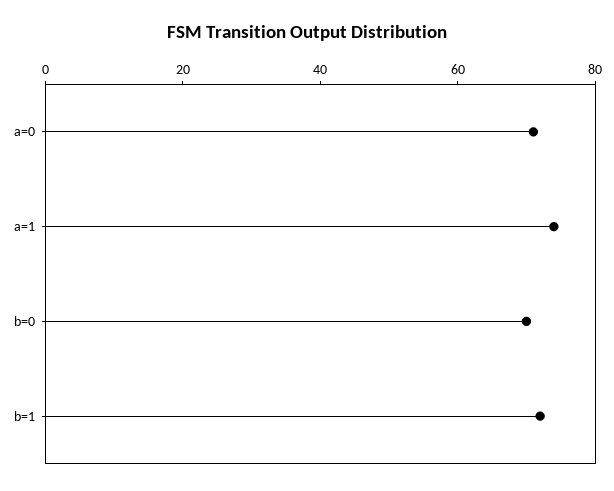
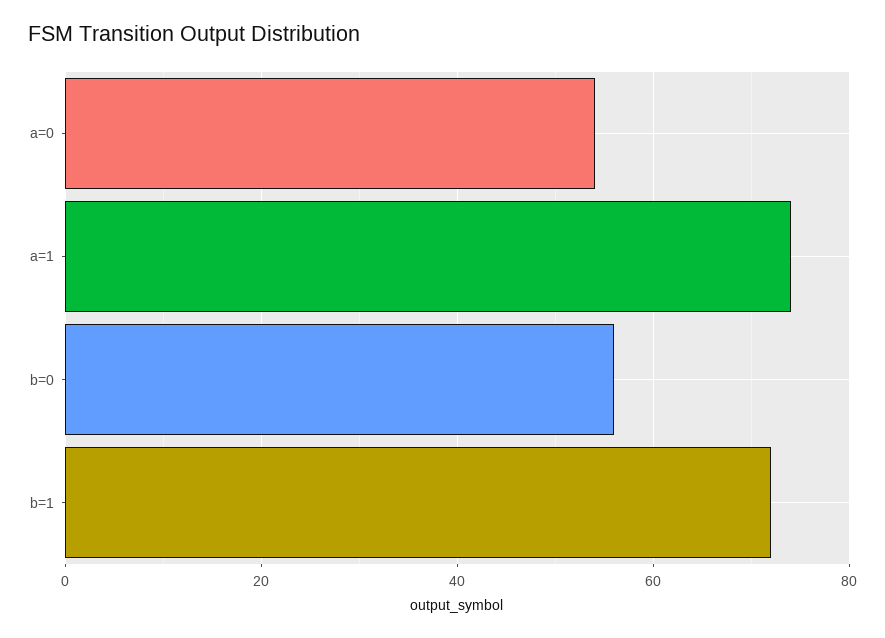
  {
-   "a=0": 70,
+   "a=0": 55,
    "a=1": 75,
-   "b=0": 70,
+   "b=0": 55,
    "b=1": 70
  }

